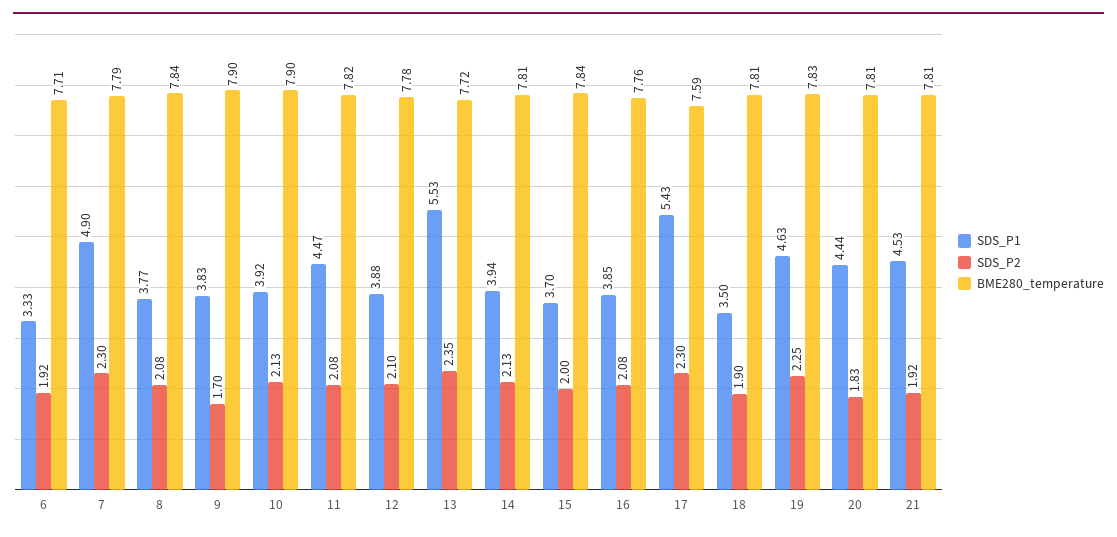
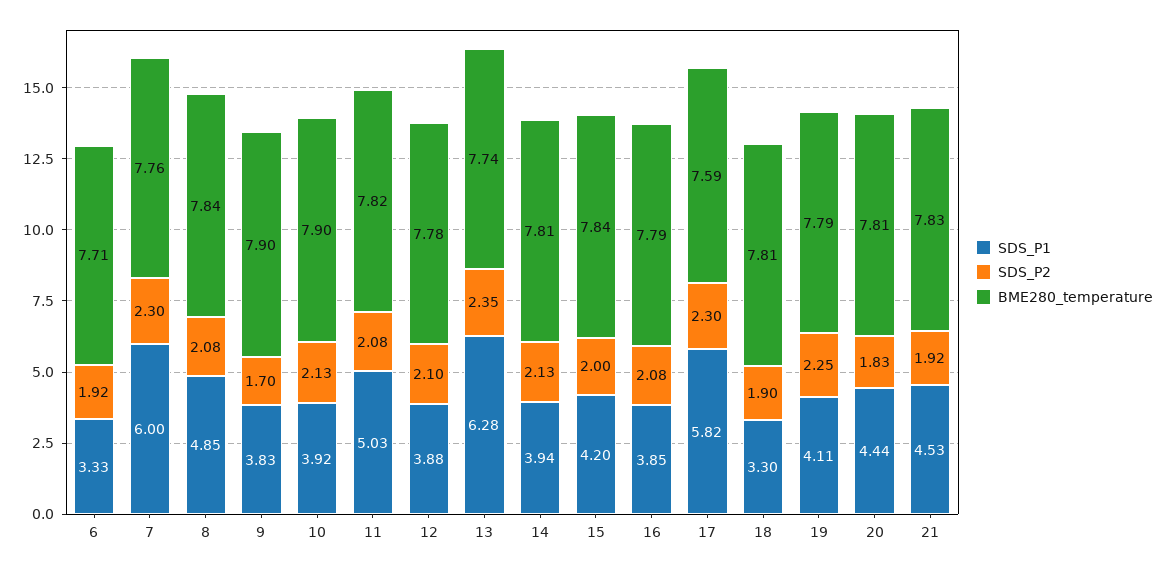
  {
    "SDS_P1": {
      "6": 3.33,
-     "7": 4.9,
+     "7": 6,
-     "8": 3.77,
+     "8": 4.85,
      "9": 3.83,
      "10": 3.92,
-     "11": 4.47,
+     "11": 5.03,
      "12": 3.88,
-     "13": 5.53,
+     "13": 6.28,
      "14": 3.94,
-     "15": 3.7,
+     "15": 4.2,
      "16": 3.85,
-     "17": 5.43,
+     "17": 5.82,
-     "18": 3.5,
+     "18": 3.3,
-     "19": 4.63,
+     "19": 4.11,
      "20": 4.44,
      "21": 4.53
    },
    "SDS_P2": {
      "6": 1.92,
      "7": 2.3,
      "8": 2.08,
      "9": 1.7,
      "10": 2.13,
      "11": 2.08,
      "12": 2.1,
      "13": 2.35,
      "14": 2.13,
      "15": 2,
      "16": 2.08,
      "17": 2.3,
      "18": 1.9,
      "19": 2.25,
      "20": 1.83,
      "21": 1.92
    },
    "BME280_temperature": {
      "6": 7.71,
-     "7": 7.79,
+     "7": 7.76,
      "8": 7.84,
      "9": 7.9,
      "10": 7.9,
      "11": 7.82,
      "12": 7.78,
-     "13": 7.72,
+     "13": 7.74,
      "14": 7.81,
      "15": 7.84,
-     "16": 7.76,
+     "16": 7.79,
      "17": 7.59,
      "18": 7.81,
-     "19": 7.83,
+     "19": 7.79,
      "20": 7.81,
-     "21": 7.81
+     "21": 7.83
    }
  }

